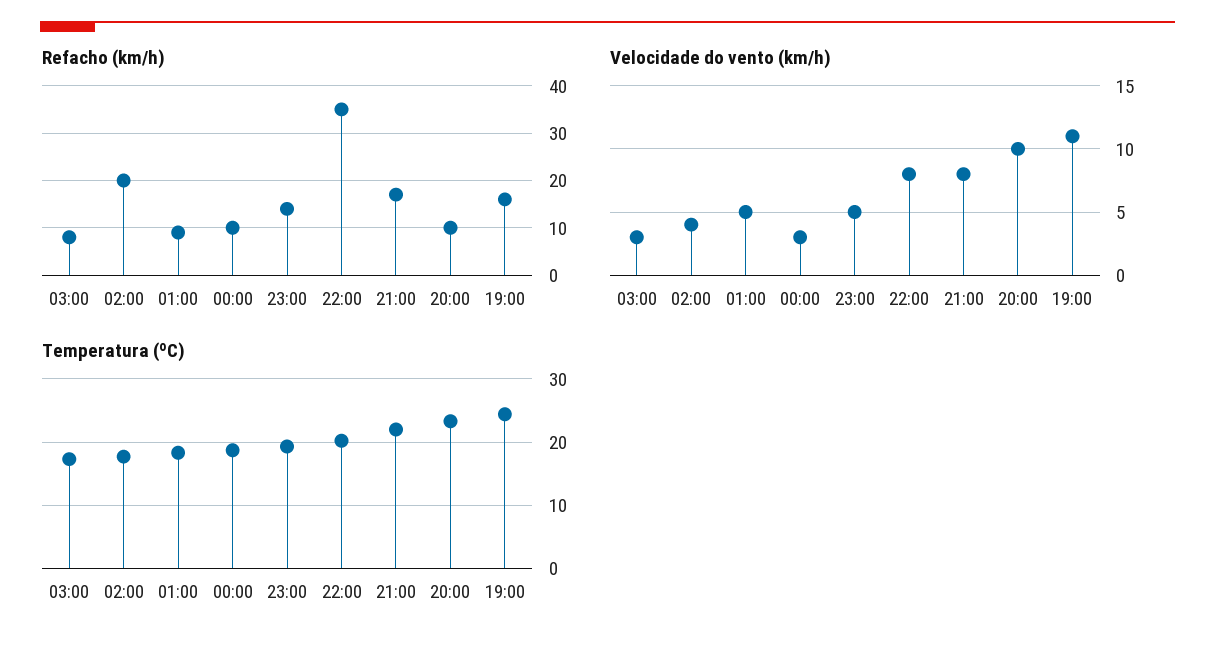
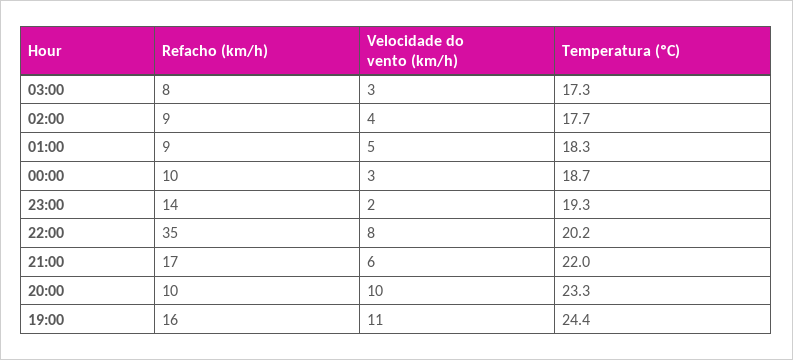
  {
    "Refacho (km/h)": {
      "03:00": 8,
-     "02:00": 20,
+     "02:00": 9,
      "01:00": 9,
      "00:00": 10,
      "23:00": 14,
      "22:00": 35,
      "21:00": 17,
      "20:00": 10,
      "19:00": 16
    },
    "Velocidade do vento (km/h)": {
      "03:00": 3,
      "02:00": 4,
      "01:00": 5,
      "00:00": 3,
-     "23:00": 5,
+     "23:00": 2,
      "22:00": 8,
-     "21:00": 8,
+     "21:00": 6,
      "20:00": 10,
      "19:00": 11
    },
    "Temperatura (ºC)": {
      "03:00": 17.3,
      "02:00": 17.7,
      "01:00": 18.3,
      "00:00": 18.7,
      "23:00": 19.3,
      "22:00": 20.2,
      "21:00": 22,
      "20:00": 23.3,
      "19:00": 24.4
    }
  }

